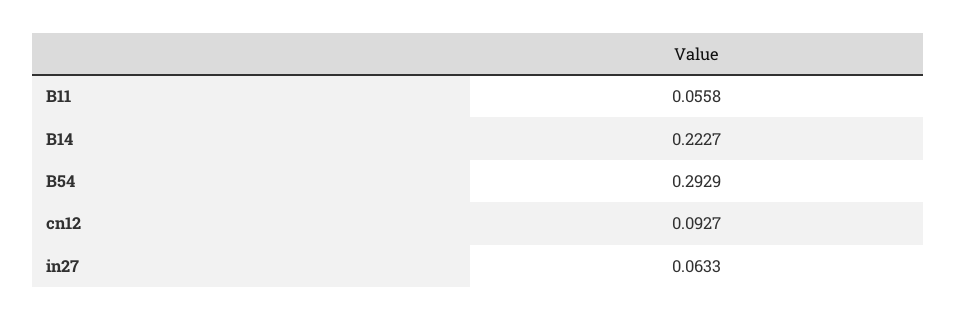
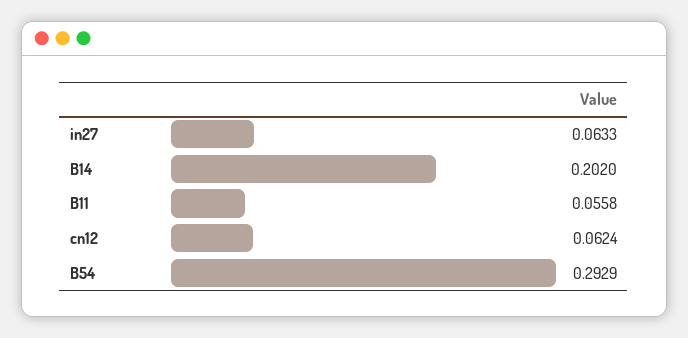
  {
    "B11": 0.0558,
-   "B14": 0.2227,
+   "B14": 0.202,
    "B54": 0.2929,
-   "cn12": 0.0927,
+   "cn12": 0.0624,
    "in27": 0.0633
  }

